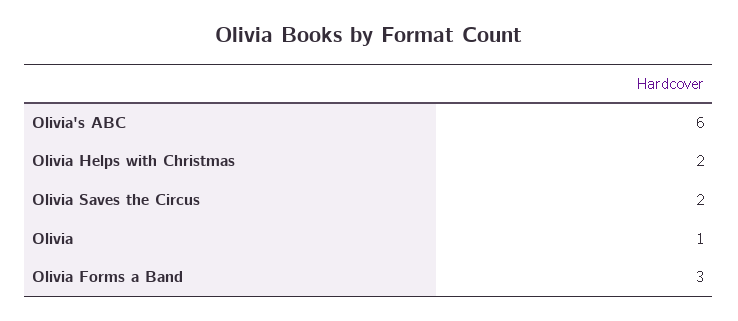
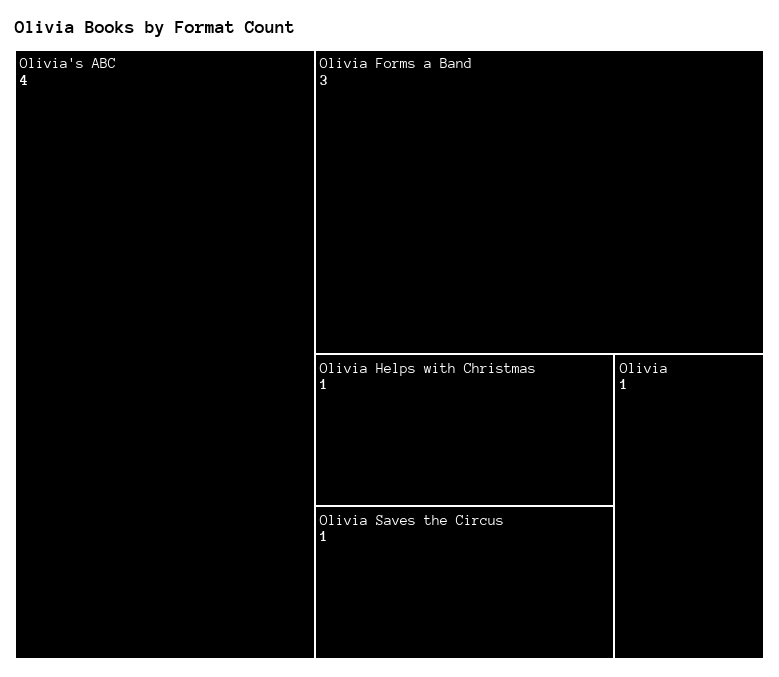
  {
-   "Olivia's ABC": 6,
+   "Olivia's ABC": 4,
-   "Olivia Helps with Christmas": 2,
+   "Olivia Helps with Christmas": 1,
-   "Olivia Saves the Circus": 2,
+   "Olivia Saves the Circus": 1,
    "Olivia": 1,
    "Olivia Forms a Band": 3
  }

